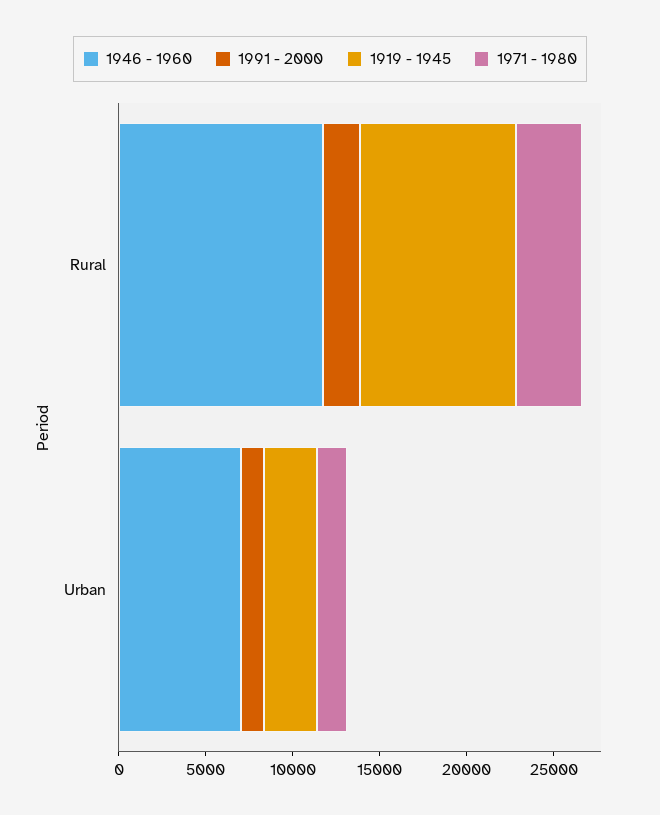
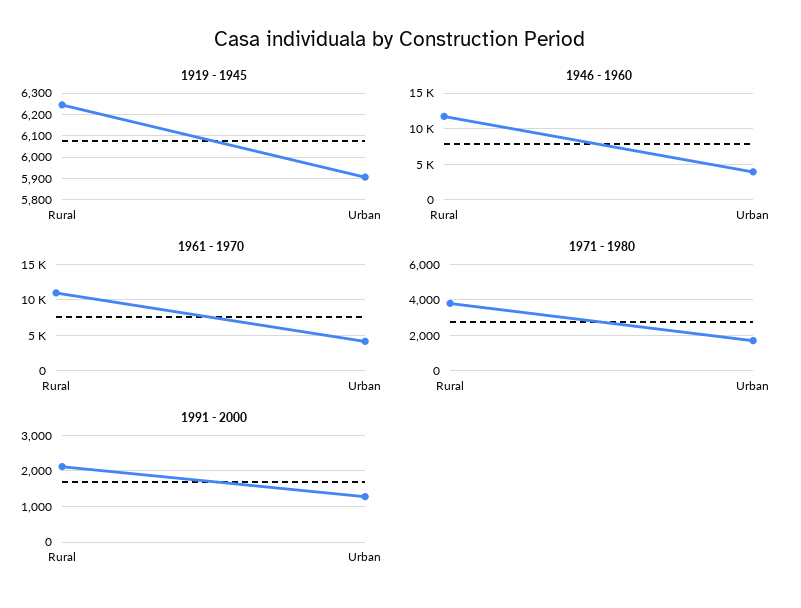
  {
    "1946 - 1960": {
      "Rural": 12000,
-     "Urban": 7000
+     "Urban": 4000
    },
    "1991 - 2000": {
      "Rural": 2200,
      "Urban": 1200
    },
    "1919 - 1945": {
-     "Rural": 9000,
+     "Rural": 6250,
-     "Urban": 3000
+     "Urban": 5900
    },
    "1971 - 1980": {
      "Rural": 4000,
      "Urban": 1500
-   }
+   },
+   "1961 - 1970": {
+     "Rural": 11000,
+     "Urban": 4000
+   }
  }

